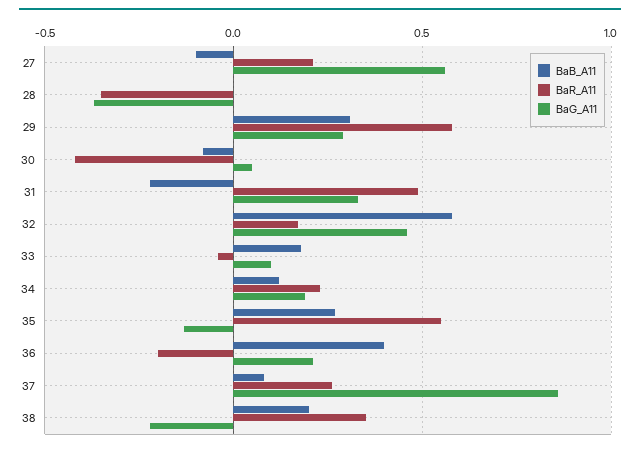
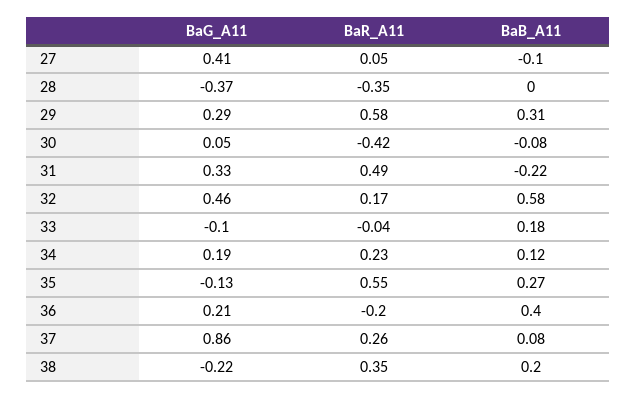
  {
    "BaB_A11": {
      "27": -0.1,
      "28": 0,
      "29": 0.31,
      "30": -0.08,
      "31": -0.22,
      "32": 0.58,
      "33": 0.18,
      "34": 0.12,
      "35": 0.27,
      "36": 0.4,
      "37": 0.08,
      "38": 0.2
    },
    "BaR_A11": {
-     "27": 0.2,
+     "27": 0.05,
      "28": -0.35,
      "29": 0.58,
      "30": -0.42,
      "31": 0.49,
      "32": 0.17,
      "33": -0.04,
      "34": 0.23,
      "35": 0.55,
      "36": -0.2,
      "37": 0.26,
      "38": 0.35
    },
    "BaG_A11": {
-     "27": 0.55,
+     "27": 0.41,
      "28": -0.37,
      "29": 0.29,
      "30": 0.05,
      "31": 0.33,
      "32": 0.46,
-     "33": 0.1,
+     "33": -0.1,
      "34": 0.19,
      "35": -0.13,
      "36": 0.21,
      "37": 0.86,
      "38": -0.22
    }
  }

